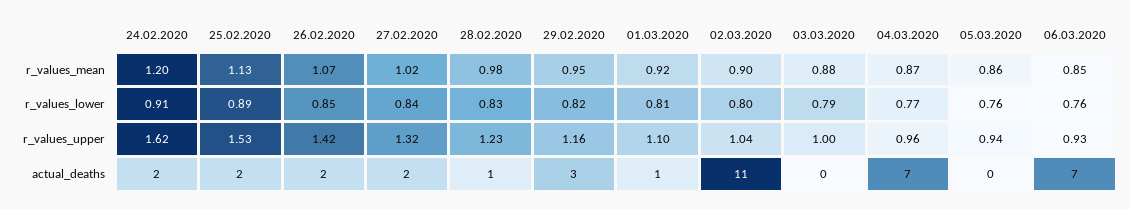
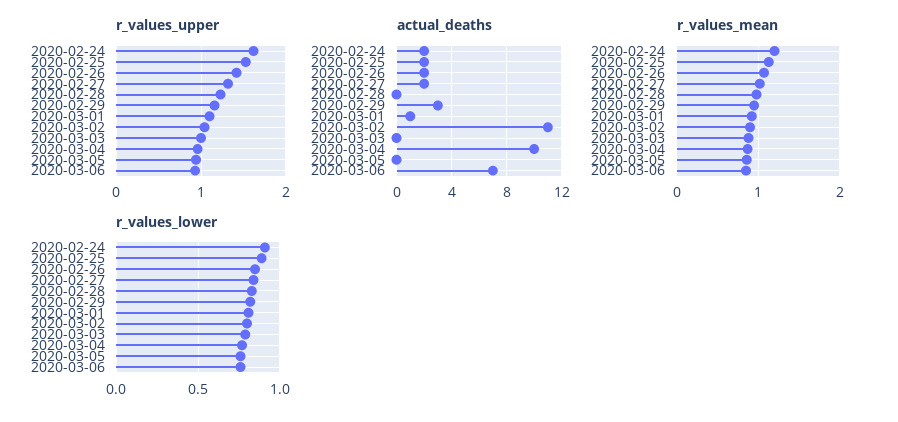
  {
    "r_values_mean": {
      "24.02.2020": 1.2,
      "25.02.2020": 1.13,
      "26.02.2020": 1.07,
      "27.02.2020": 1.02,
      "28.02.2020": 0.98,
      "29.02.2020": 0.95,
      "01.03.2020": 0.92,
      "02.03.2020": 0.9,
      "03.03.2020": 0.88,
      "04.03.2020": 0.87,
      "05.03.2020": 0.86,
      "06.03.2020": 0.85
    },
    "r_values_lower": {
      "24.02.2020": 0.91,
      "25.02.2020": 0.89,
      "26.02.2020": 0.85,
      "27.02.2020": 0.84,
      "28.02.2020": 0.83,
      "29.02.2020": 0.82,
      "01.03.2020": 0.81,
      "02.03.2020": 0.8,
      "03.03.2020": 0.79,
      "04.03.2020": 0.77,
      "05.03.2020": 0.76,
      "06.03.2020": 0.76
    },
    "r_values_upper": {
      "24.02.2020": 1.62,
      "25.02.2020": 1.53,
      "26.02.2020": 1.42,
      "27.02.2020": 1.32,
      "28.02.2020": 1.23,
      "29.02.2020": 1.16,
      "01.03.2020": 1.1,
      "02.03.2020": 1.04,
      "03.03.2020": 1,
      "04.03.2020": 0.96,
      "05.03.2020": 0.94,
      "06.03.2020": 0.93
    },
    "actual_deaths": {
      "24.02.2020": 2,
      "25.02.2020": 2,
      "26.02.2020": 2,
      "27.02.2020": 2,
-     "28.02.2020": 1,
+     "28.02.2020": 0,
      "29.02.2020": 3,
      "01.03.2020": 1,
      "02.03.2020": 11,
      "03.03.2020": 0,
-     "04.03.2020": 7,
+     "04.03.2020": 10,
      "05.03.2020": 0,
      "06.03.2020": 7
    }
  }

